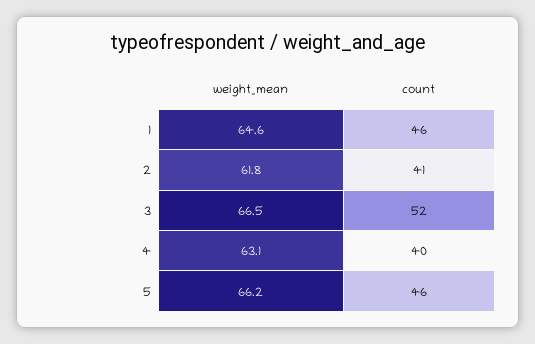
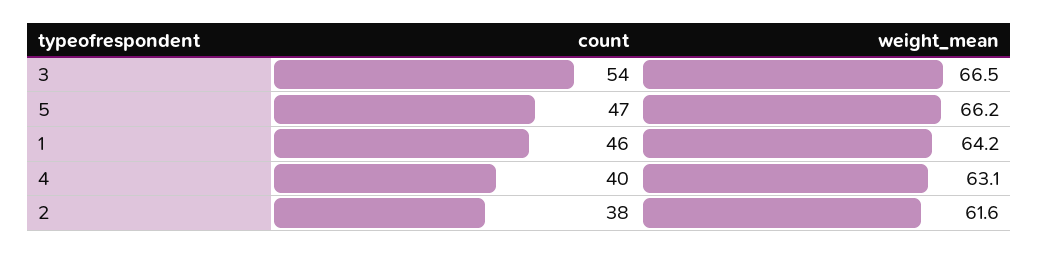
  {
    "weight_mean": {
-     "1": 64.6,
+     "1": 64.2,
-     "2": 61.8,
+     "2": 61.6,
      "3": 66.5,
      "4": 63.1,
      "5": 66.2
    },
    "count": {
      "1": 46,
-     "2": 41,
+     "2": 38,
-     "3": 52,
+     "3": 54,
      "4": 40,
-     "5": 46
+     "5": 47
    }
  }

